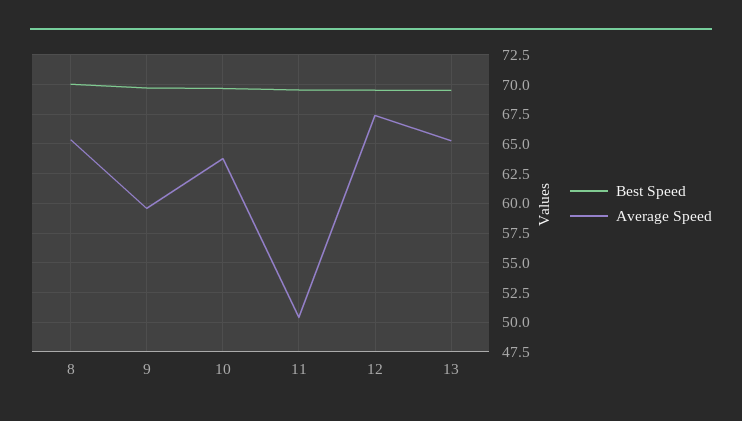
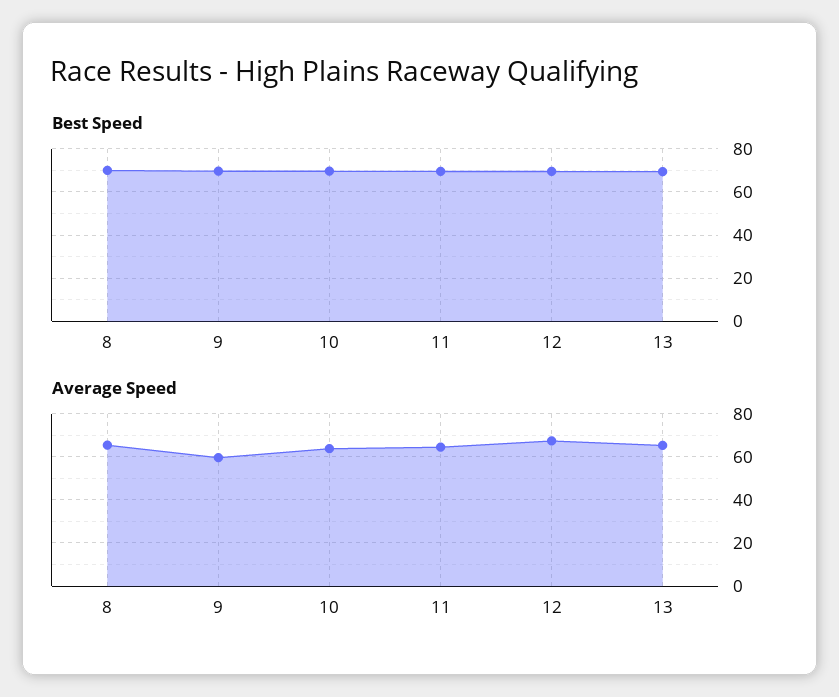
  {
    "Best Speed": {
      "8": 70,
      "9": 70,
      "10": 70,
      "11": 70,
      "12": 70,
      "13": 70
    },
    "Average Speed": {
      "8": 65,
      "9": 60,
      "10": 65,
-     "11": 50,
+     "11": 65,
      "12": 67.5,
      "13": 65
    }
  }

